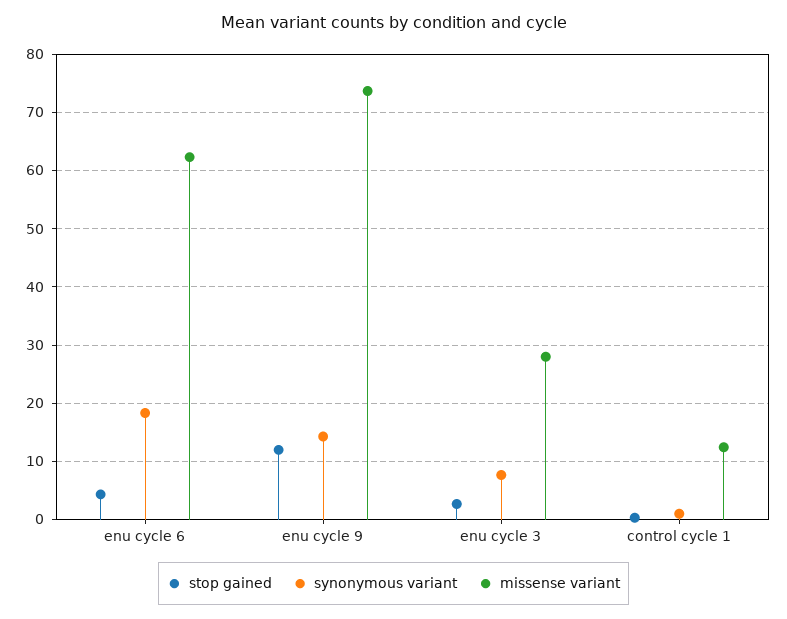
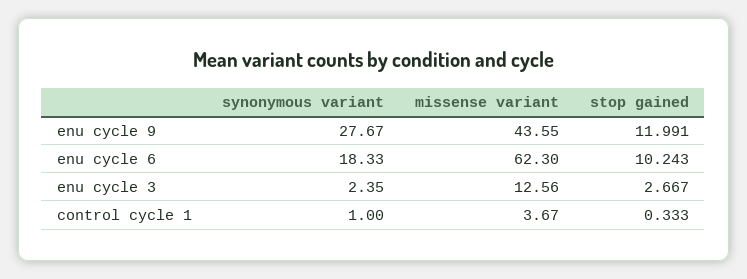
  {
    "stop gained": {
-     "enu cycle 6": 4,
+     "enu cycle 6": 10.243,
      "enu cycle 9": 11.991,
      "enu cycle 3": 2.667,
      "control cycle 1": 0.333
    },
    "synonymous variant": {
      "enu cycle 6": 18.33,
-     "enu cycle 9": 14,
+     "enu cycle 9": 27.67,
-     "enu cycle 3": 8,
+     "enu cycle 3": 2.35,
      "control cycle 1": 1
    },
    "missense variant": {
      "enu cycle 6": 62.3,
-     "enu cycle 9": 74,
+     "enu cycle 9": 43.55,
-     "enu cycle 3": 28,
+     "enu cycle 3": 12.56,
-     "control cycle 1": 12
+     "control cycle 1": 3.67
    }
  }

